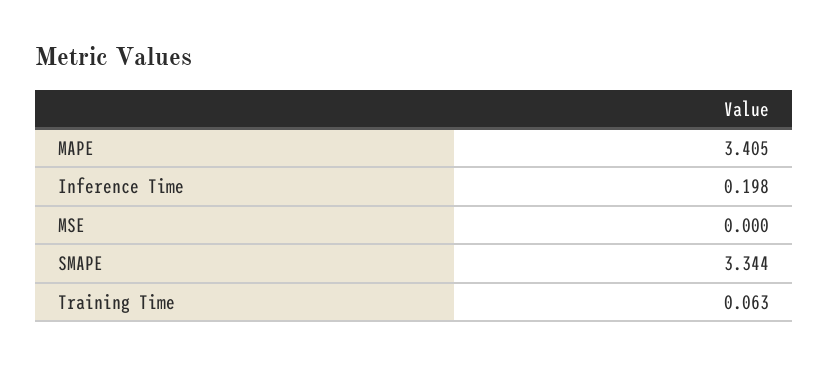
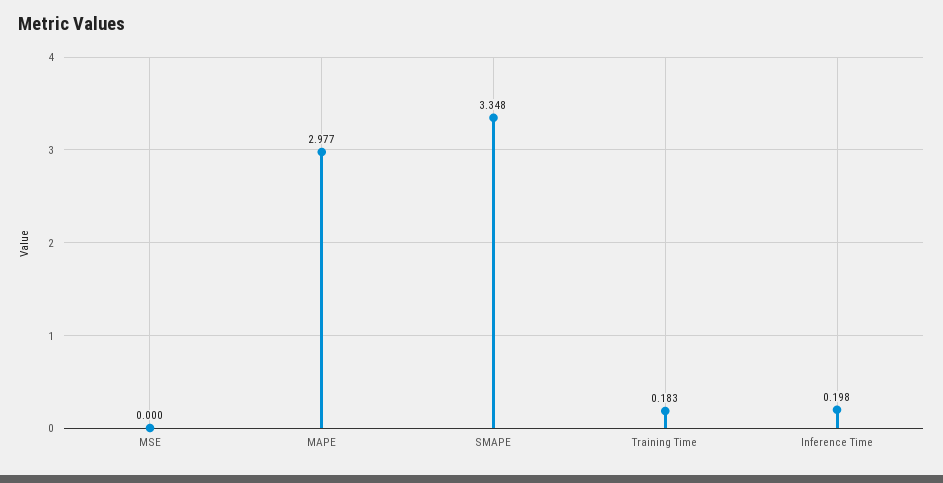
  {
-   "MAPE": 3.405,
+   "MAPE": 2.977,
    "Inference Time": 0.198,
    "MSE": 0,
-   "SMAPE": 3.344,
+   "SMAPE": 3.348,
-   "Training Time": 0.063
+   "Training Time": 0.183
  }

